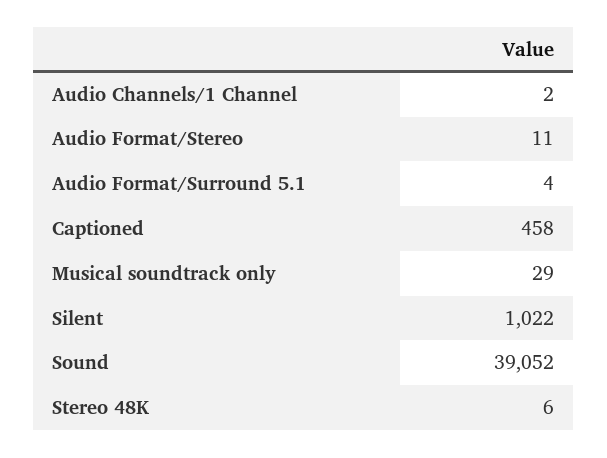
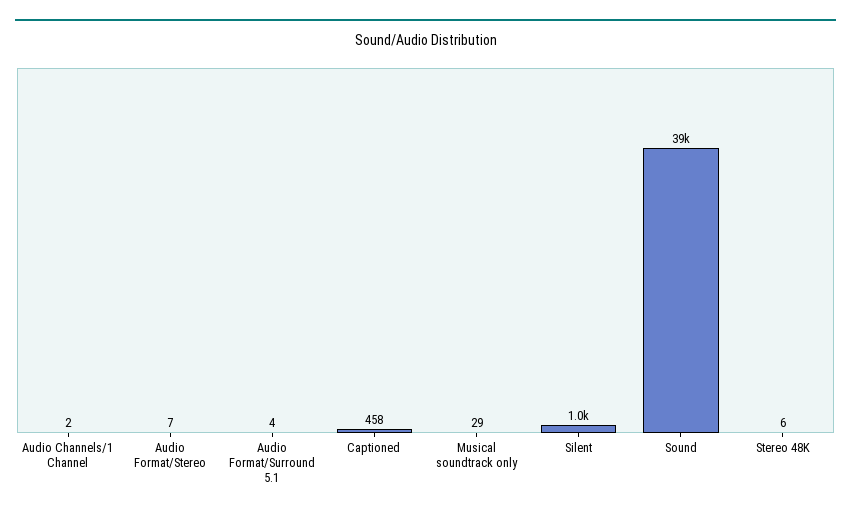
  {
    "Audio Channels/1 Channel": 2,
-   "Audio Format/Stereo": 11,
+   "Audio Format/Stereo": 7,
    "Audio Format/Surround 5.1": 4,
    "Captioned": 458,
    "Musical soundtrack only": 29,
    "Silent": 1022,
    "Sound": 39052,
    "Stereo 48K": 6
  }

